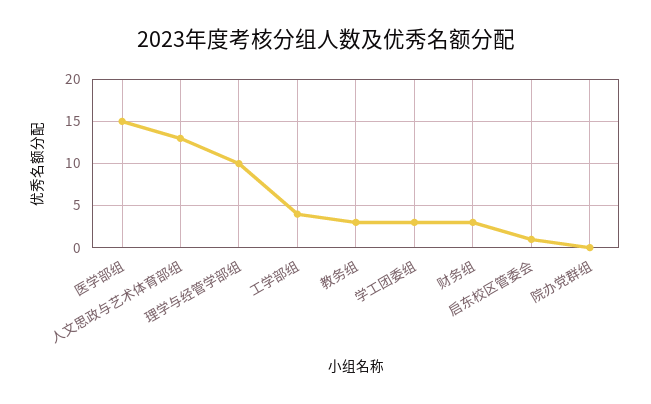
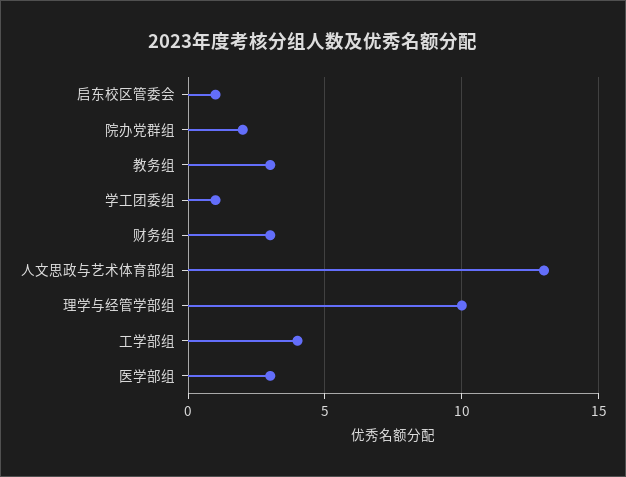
  {
-   "医学部组": 15,
+   "医学部组": 3,
    "人文思政与艺术体育部组": 13,
    "理学与经管学部组": 10,
    "工学部组": 4,
    "教务组": 3,
-   "学工团委组": 3,
+   "学工团委组": 1,
    "财务组": 3,
    "启东校区管委会": 1,
-   "院办党群组": 0
+   "院办党群组": 2
  }

